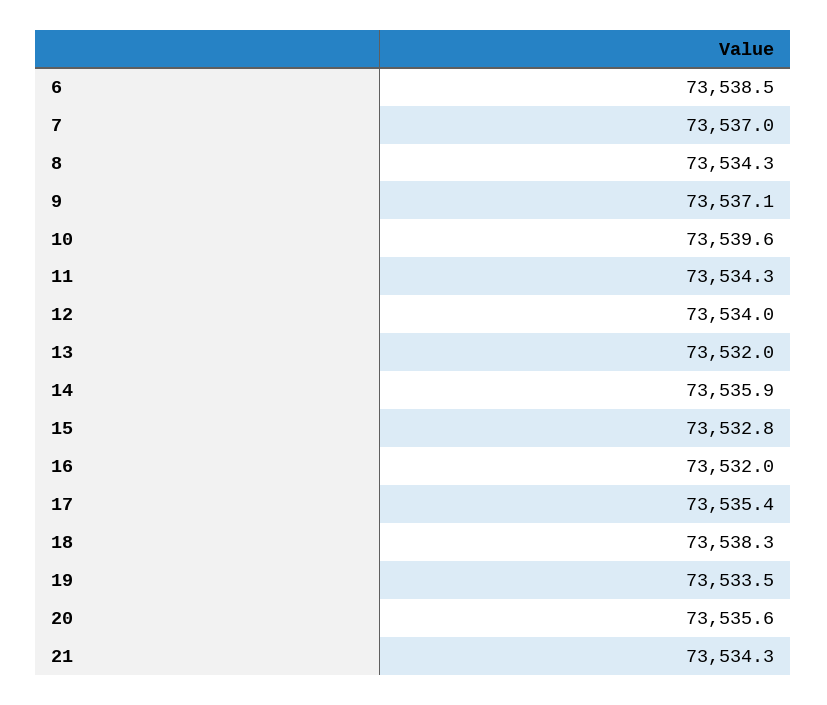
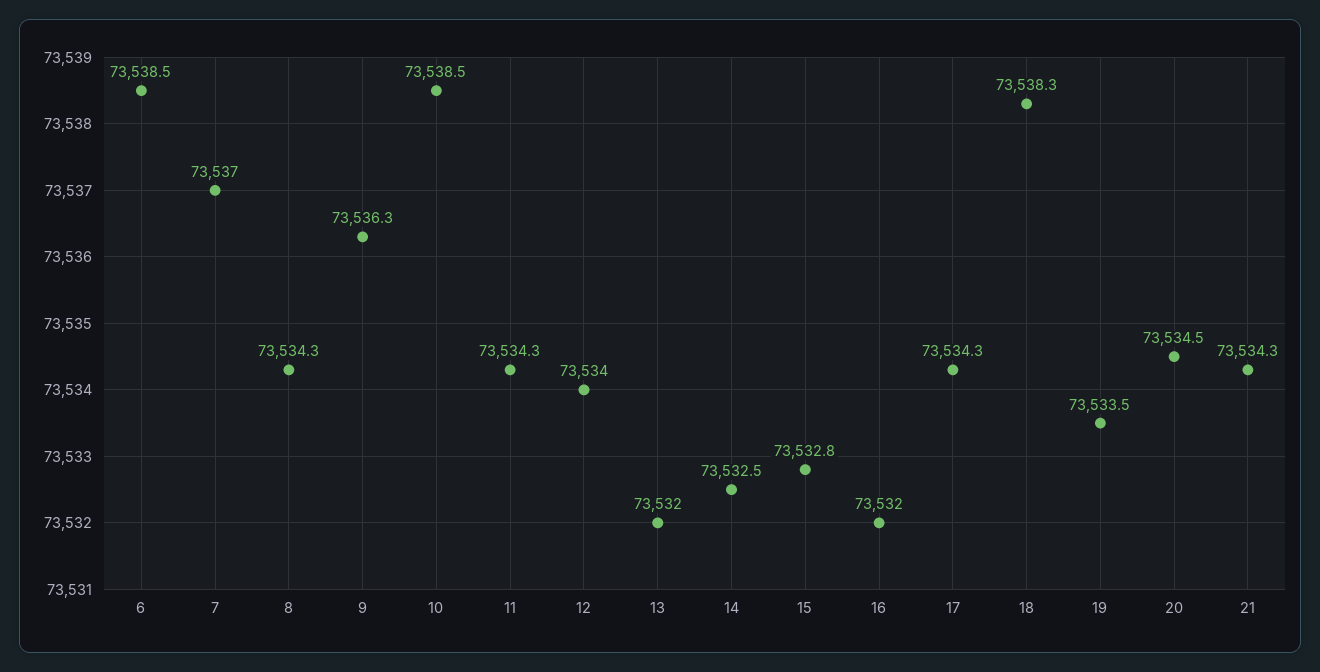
  {
    "6": 73538.5,
    "7": 73537,
    "8": 73534.3,
-   "9": 73537.1,
+   "9": 73536.3,
-   "10": 73539.6,
+   "10": 73538.5,
    "11": 73534.3,
    "12": 73534,
    "13": 73532,
-   "14": 73535.9,
+   "14": 73532.5,
    "15": 73532.8,
    "16": 73532,
-   "17": 73535.4,
+   "17": 73534.3,
    "18": 73538.3,
    "19": 73533.5,
-   "20": 73535.6,
+   "20": 73534.5,
    "21": 73534.3
  }

